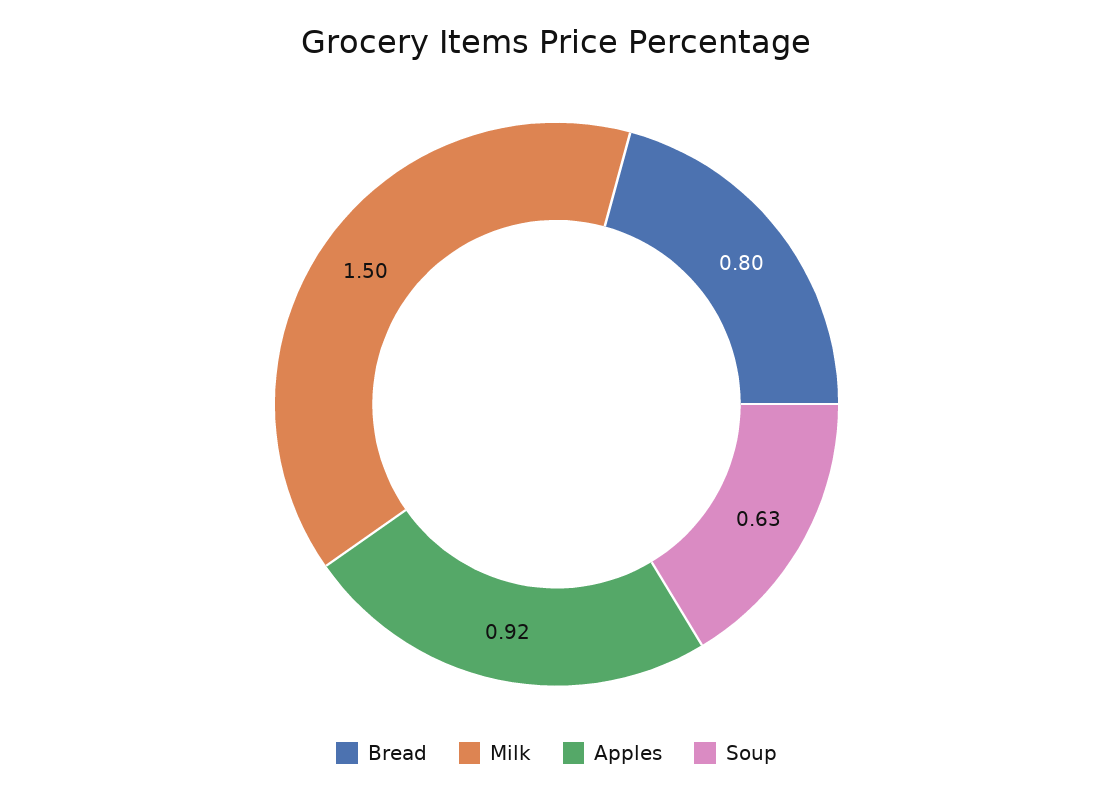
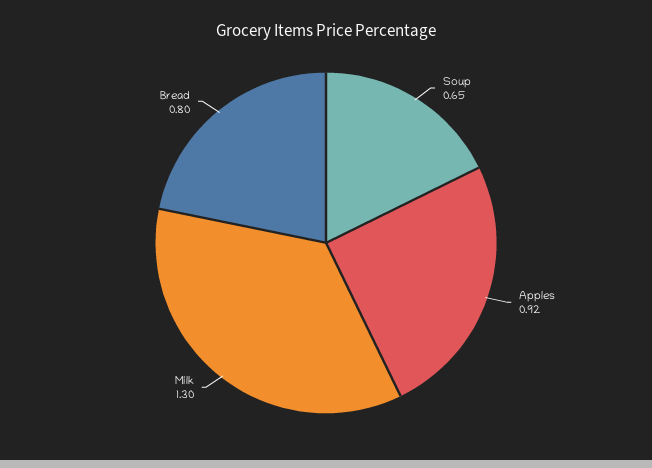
  {
    "Bread": 0.8,
-   "Milk": 1.5,
+   "Milk": 1.3,
    "Apples": 0.92,
-   "Soup": 0.63
+   "Soup": 0.65
  }

